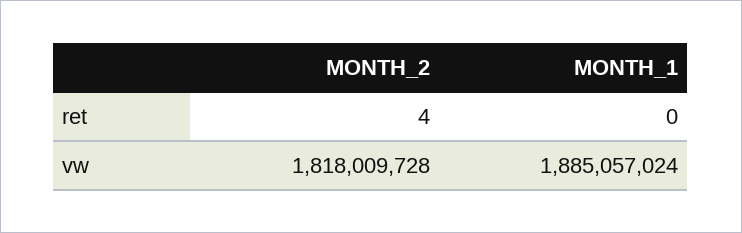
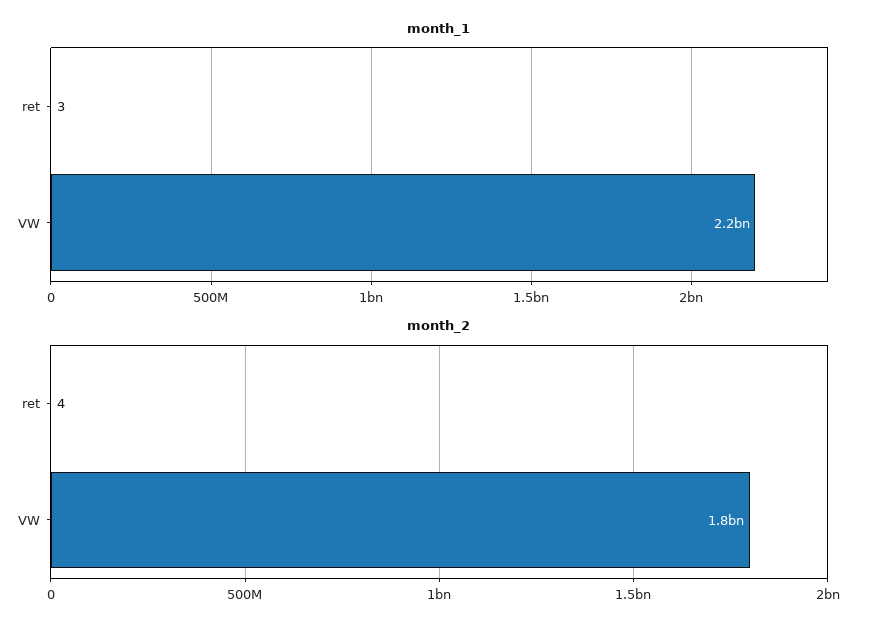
  {
    "MONTH_2": {
      "ret": 4,
      "vw": 1818009728
    },
    "MONTH_1": {
-     "ret": 0,
+     "ret": 3,
-     "vw": 1885057024
+     "vw": 2200000000
    }
  }

